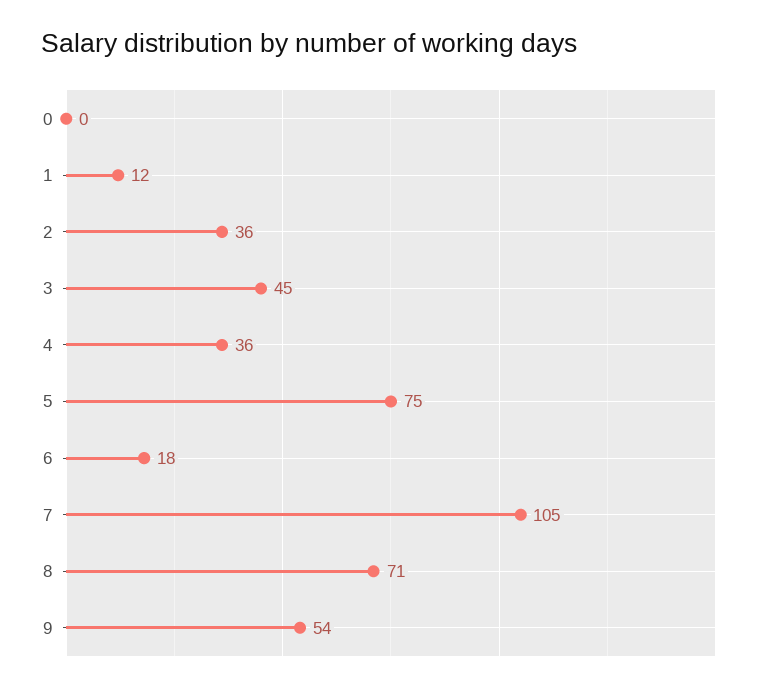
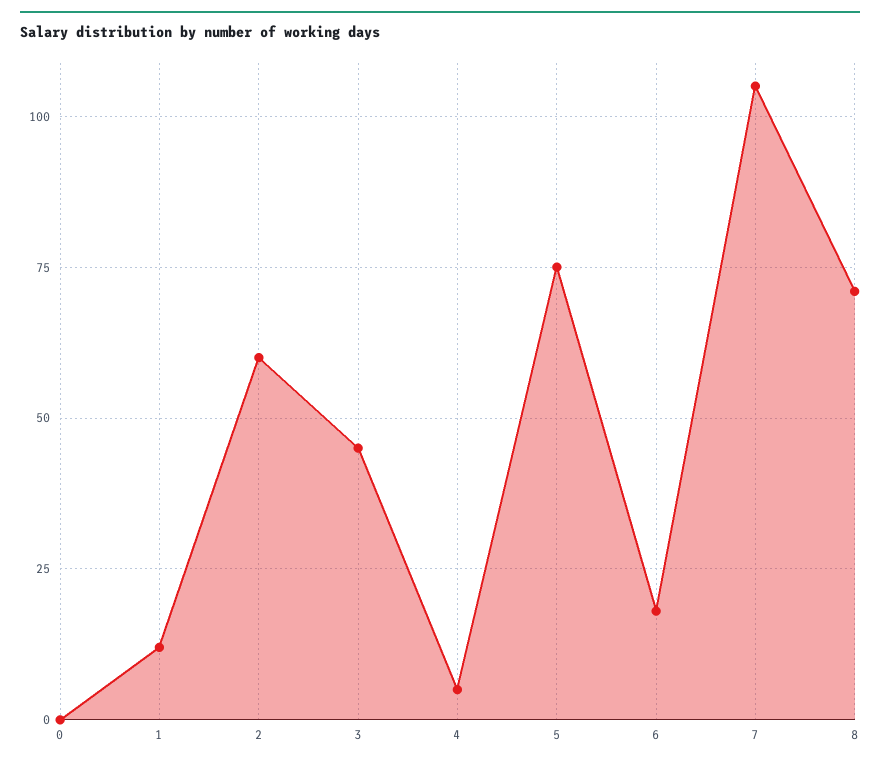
  {
    "0": 0,
    "1": 12,
-   "2": 36,
+   "2": 60,
    "3": 45,
-   "4": 36,
+   "4": 5,
    "5": 75,
    "6": 18,
    "7": 105,
-   "8": 71,
+   "8": 71
-   "9": 54
  }

